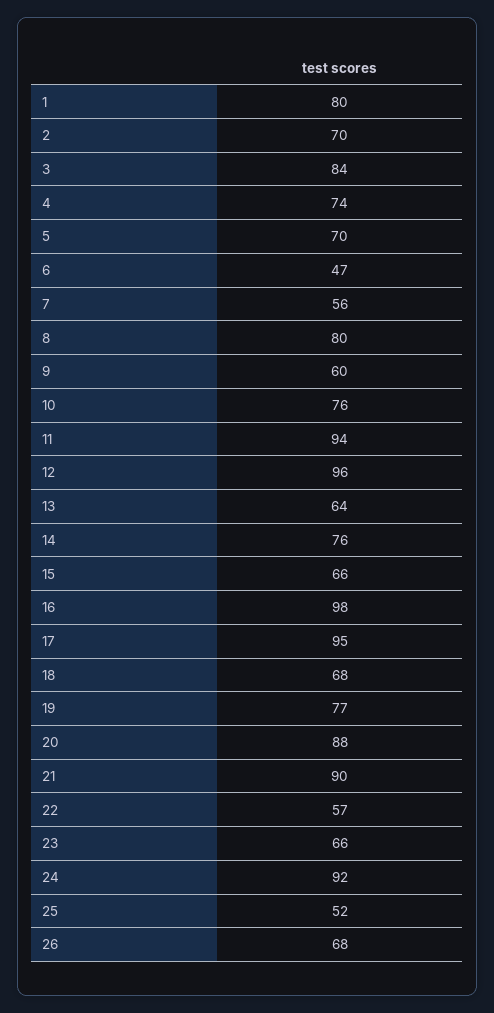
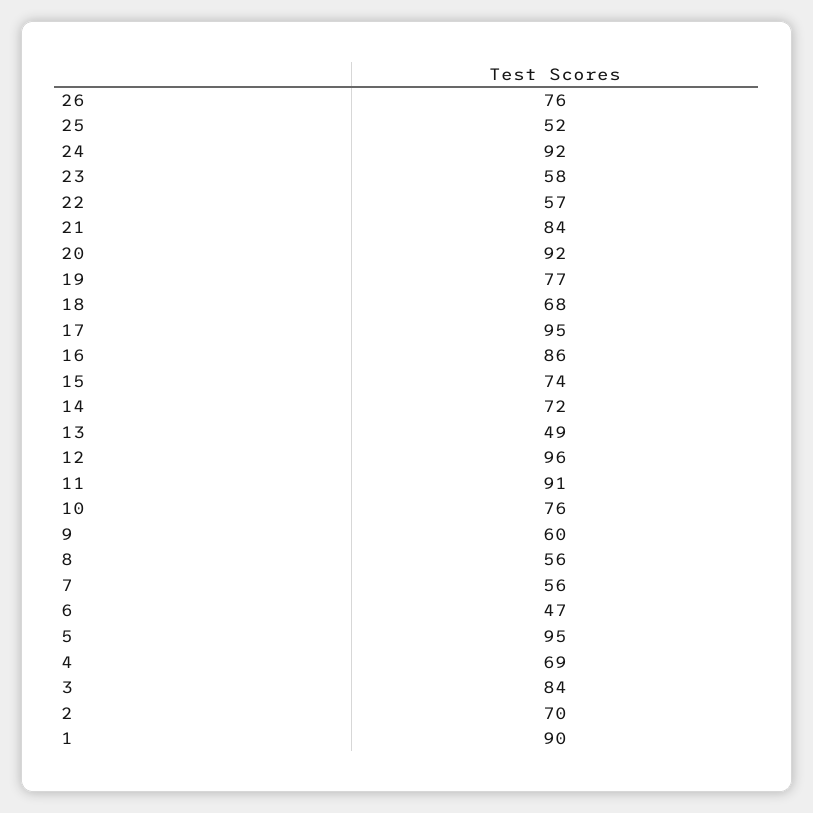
  {
-   "1": 80,
+   "1": 90,
    "2": 70,
    "3": 84,
-   "4": 74,
+   "4": 69,
-   "5": 70,
+   "5": 95,
    "6": 47,
    "7": 56,
-   "8": 80,
+   "8": 56,
    "9": 60,
    "10": 76,
-   "11": 94,
+   "11": 91,
    "12": 96,
-   "13": 64,
+   "13": 49,
-   "14": 76,
+   "14": 72,
-   "15": 66,
+   "15": 74,
-   "16": 98,
+   "16": 86,
    "17": 95,
    "18": 68,
    "19": 77,
-   "20": 88,
+   "20": 92,
-   "21": 90,
+   "21": 84,
    "22": 57,
-   "23": 66,
+   "23": 58,
    "24": 92,
    "25": 52,
-   "26": 68
+   "26": 76
  }

